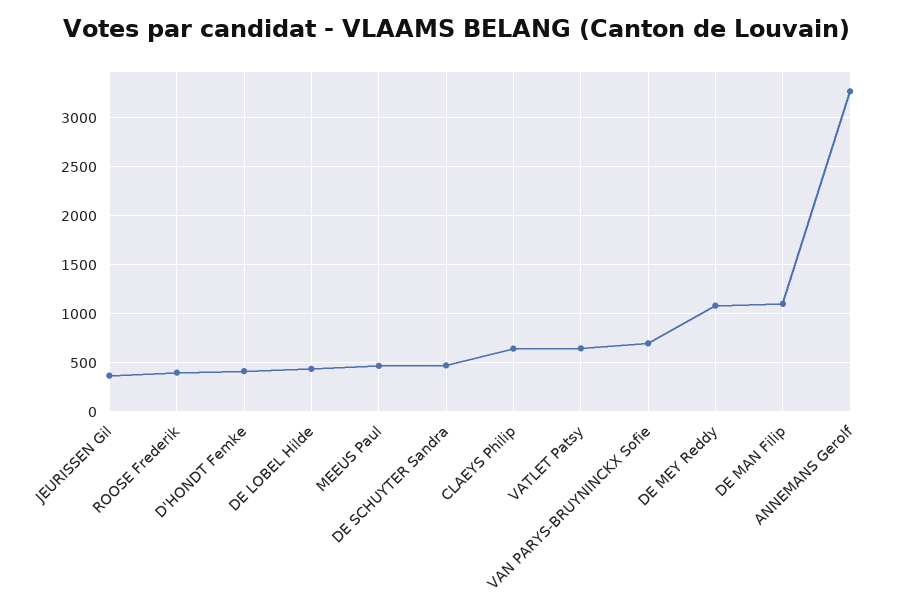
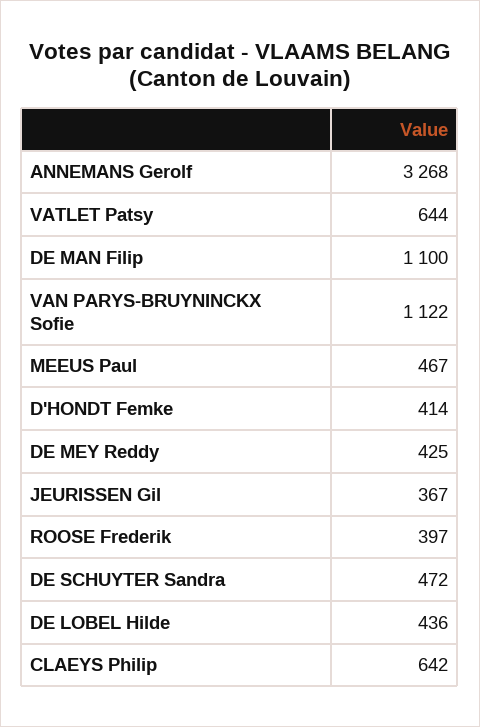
  {
    "JEURISSEN Gil": 367,
    "ROOSE Frederik": 397,
    "D'HONDT Femke": 414,
    "DE LOBEL Hilde": 436,
    "MEEUS Paul": 467,
    "DE SCHUYTER Sandra": 472,
    "CLAEYS Philip": 642,
    "VATLET Patsy": 644,
-   "VAN PARYS-BRUYNINCKX Sofie": 700,
+   "VAN PARYS-BRUYNINCKX Sofie": 1122,
-   "DE MEY Reddy": 1100,
+   "DE MEY Reddy": 425,
    "DE MAN Filip": 1100,
    "ANNEMANS Gerolf": 3268
  }

